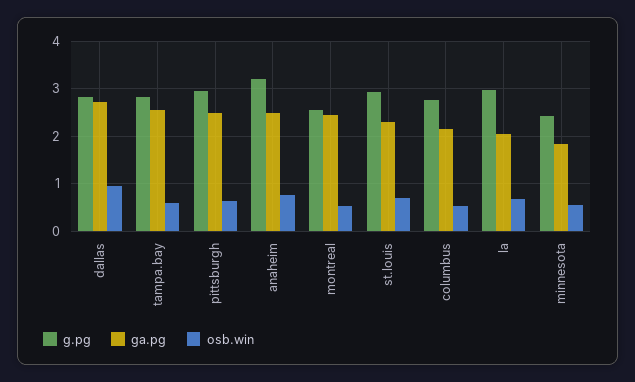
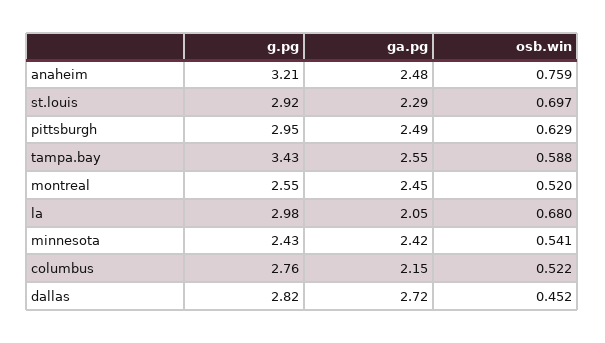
  {
    "g.pg": {
      "dallas": 2.82,
-     "tampa.bay": 2.8,
+     "tampa.bay": 3.43,
      "pittsburgh": 2.95,
      "anaheim": 3.21,
      "montreal": 2.55,
      "st.louis": 2.92,
      "columbus": 2.76,
      "la": 2.98,
      "minnesota": 2.43
    },
    "ga.pg": {
      "dallas": 2.72,
      "tampa.bay": 2.55,
      "pittsburgh": 2.49,
      "anaheim": 2.48,
      "montreal": 2.45,
      "st.louis": 2.29,
      "columbus": 2.15,
      "la": 2.05,
-     "minnesota": 1.8
+     "minnesota": 2.42
    },
    "osb.win": {
-     "dallas": 1,
+     "dallas": 0.452,
      "tampa.bay": 0.588,
      "pittsburgh": 0.629,
      "anaheim": 0.759,
      "montreal": 0.52,
      "st.louis": 0.697,
      "columbus": 0.522,
      "la": 0.68,
      "minnesota": 0.541
    }
  }

